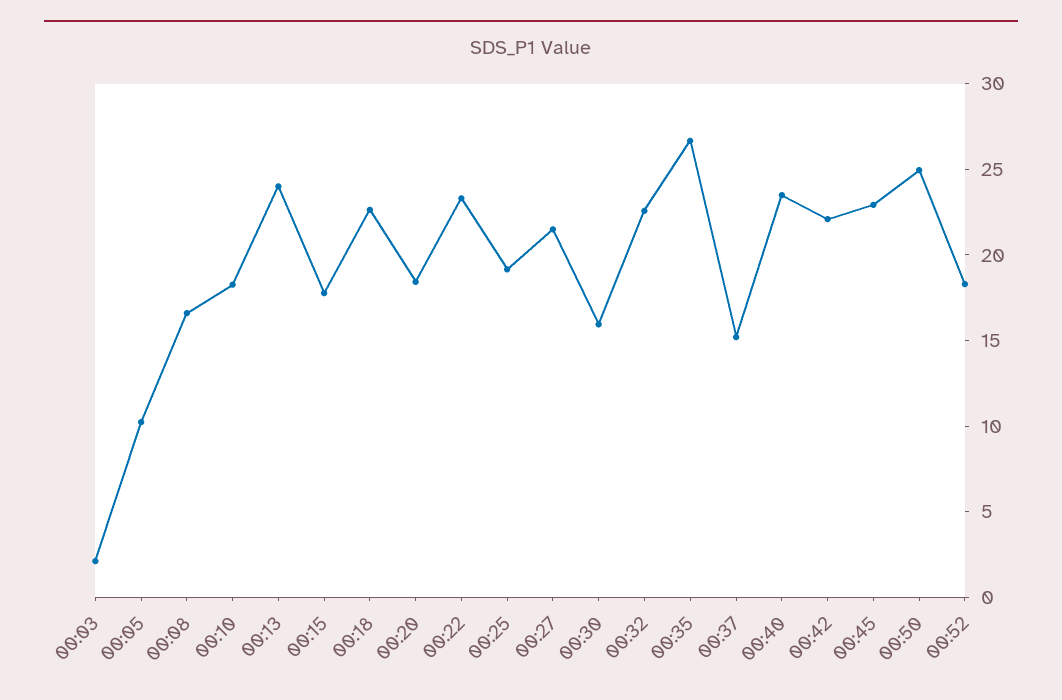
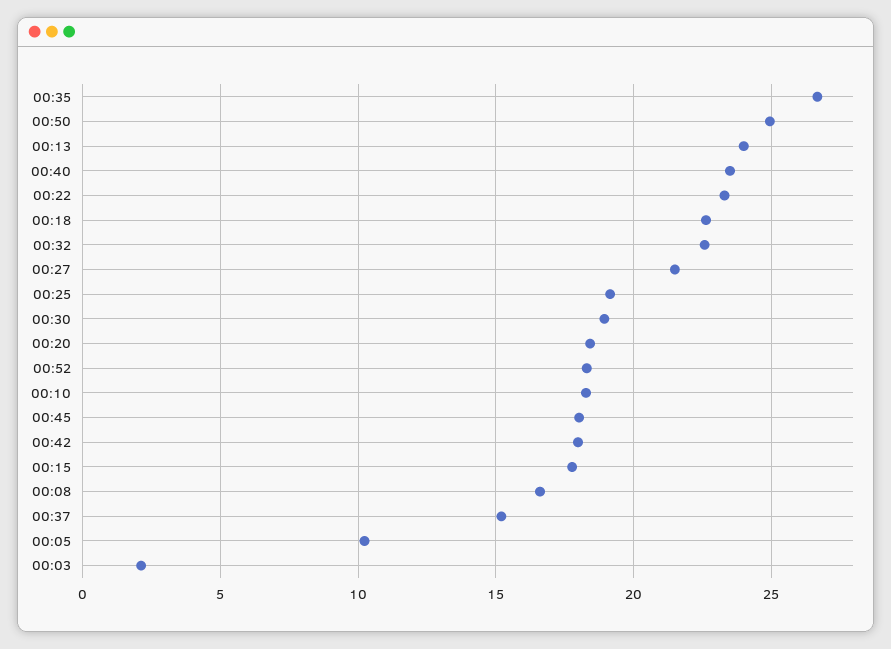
  {
    "00:03": 2,
    "00:05": 10,
    "00:08": 16.5,
    "00:10": 18.5,
    "00:13": 24,
    "00:15": 18,
    "00:18": 22.5,
    "00:20": 18.5,
    "00:22": 23.5,
    "00:25": 19,
    "00:27": 21.5,
-   "00:30": 16,
+   "00:30": 19,
    "00:32": 22.5,
    "00:35": 26.5,
    "00:37": 15,
    "00:40": 23.5,
-   "00:42": 22,
+   "00:42": 18,
-   "00:45": 23,
+   "00:45": 18,
    "00:50": 25,
    "00:52": 18.5
  }

